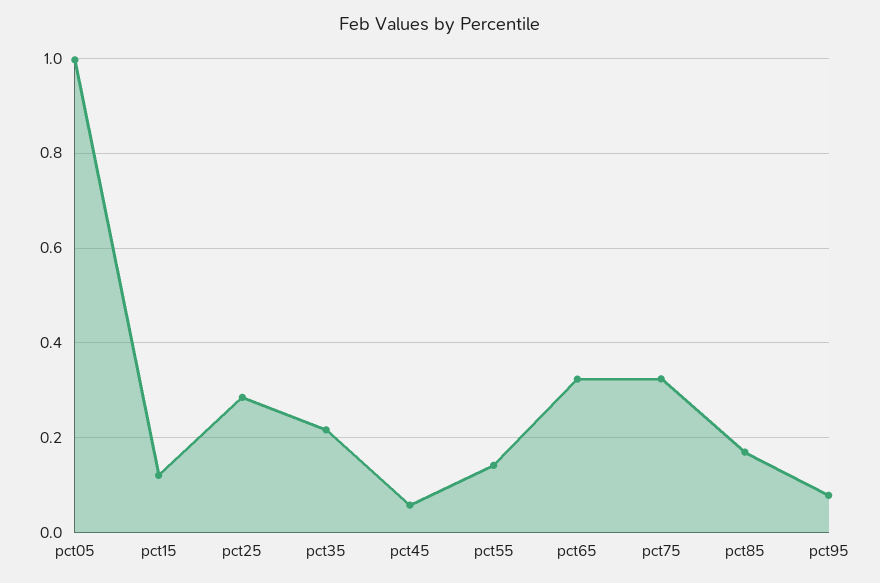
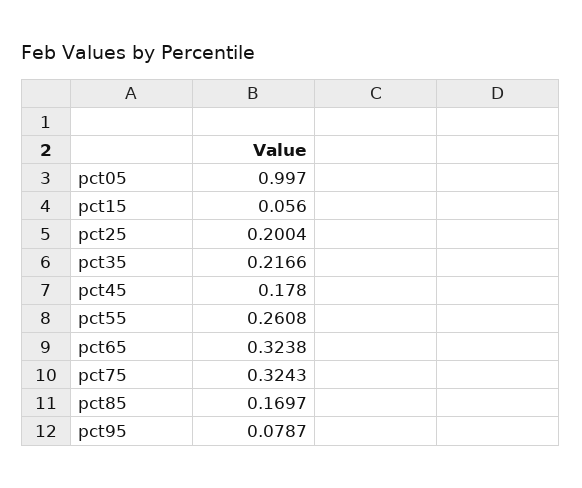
  {
    "pct05": 0.997,
-   "pct15": 0.12,
+   "pct15": 0.056,
-   "pct25": 0.28,
+   "pct25": 0.2004,
    "pct35": 0.2166,
-   "pct45": 0.06,
+   "pct45": 0.178,
-   "pct55": 0.14,
+   "pct55": 0.2608,
    "pct65": 0.3238,
    "pct75": 0.3243,
    "pct85": 0.1697,
    "pct95": 0.0787
  }

